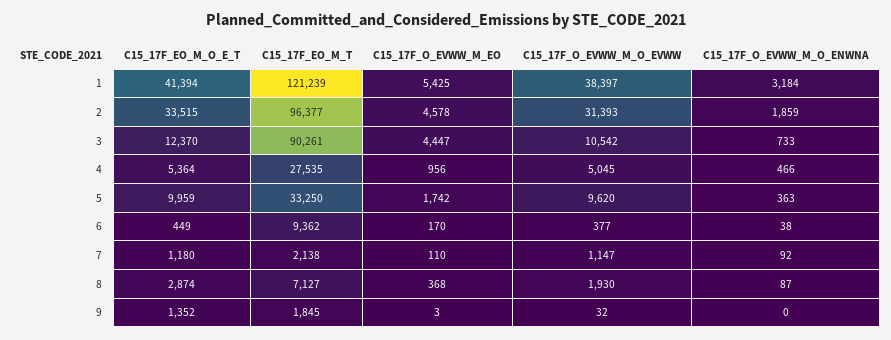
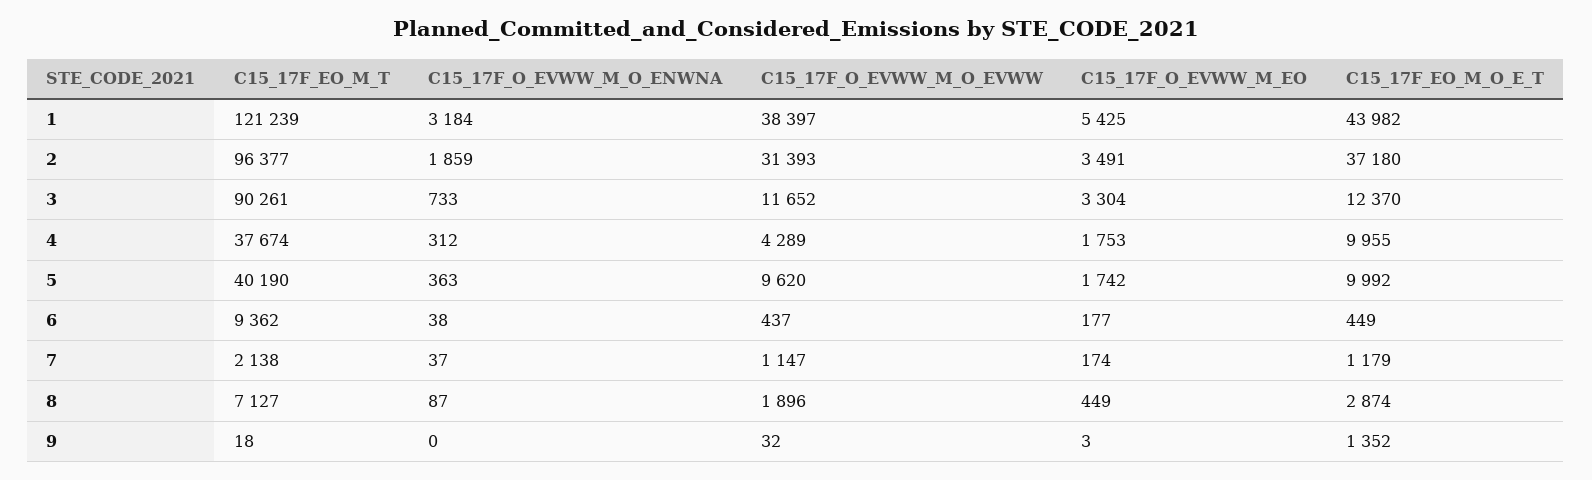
  {
    "C15_17F_EO_M_O_E_T": {
-     "1": 41394,
+     "1": 43982,
-     "2": 33515,
+     "2": 37180,
      "3": 12370,
-     "4": 5364,
+     "4": 9955,
-     "5": 9959,
+     "5": 9992,
      "6": 449,
-     "7": 1180,
+     "7": 1179,
      "8": 2874,
      "9": 1352
    },
    "C15_17F_EO_M_T": {
      "1": 121239,
      "2": 96377,
      "3": 90261,
-     "4": 27535,
+     "4": 37674,
-     "5": 33250,
+     "5": 40190,
      "6": 9362,
      "7": 2138,
      "8": 7127,
-     "9": 1845
+     "9": 18
    },
    "C15_17F_O_EVWW_M_EO": {
      "1": 5425,
-     "2": 4578,
+     "2": 3491,
-     "3": 4447,
+     "3": 3304,
-     "4": 956,
+     "4": 1753,
      "5": 1742,
-     "6": 170,
+     "6": 177,
-     "7": 110,
+     "7": 174,
-     "8": 368,
+     "8": 449,
      "9": 3
    },
    "C15_17F_O_EVWW_M_O_EVWW": {
      "1": 38397,
      "2": 31393,
-     "3": 10542,
+     "3": 11652,
-     "4": 5045,
+     "4": 4289,
      "5": 9620,
-     "6": 377,
+     "6": 437,
      "7": 1147,
-     "8": 1930,
+     "8": 1896,
      "9": 32
    },
    "C15_17F_O_EVWW_M_O_ENWNA": {
      "1": 3184,
      "2": 1859,
      "3": 733,
-     "4": 466,
+     "4": 312,
      "5": 363,
      "6": 38,
-     "7": 92,
+     "7": 37,
      "8": 87,
      "9": 0
    }
  }

